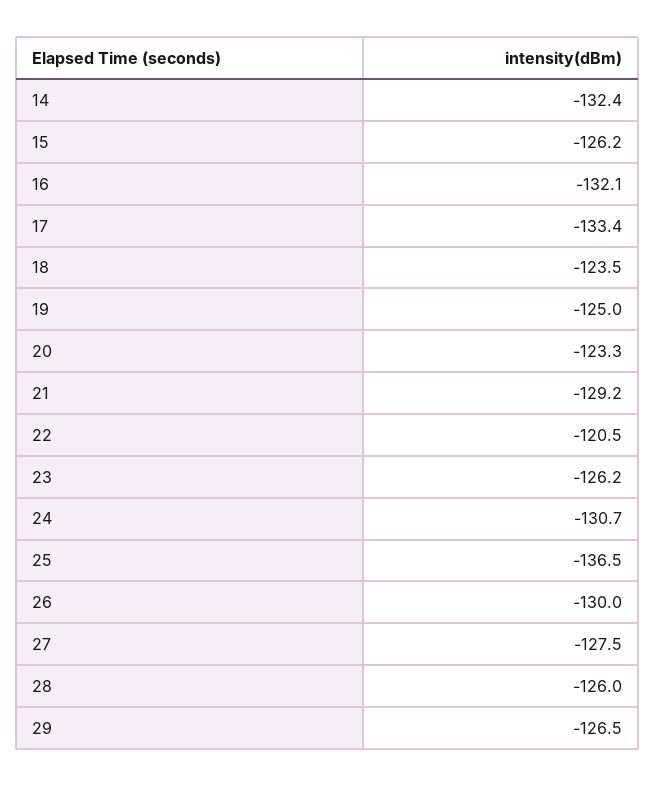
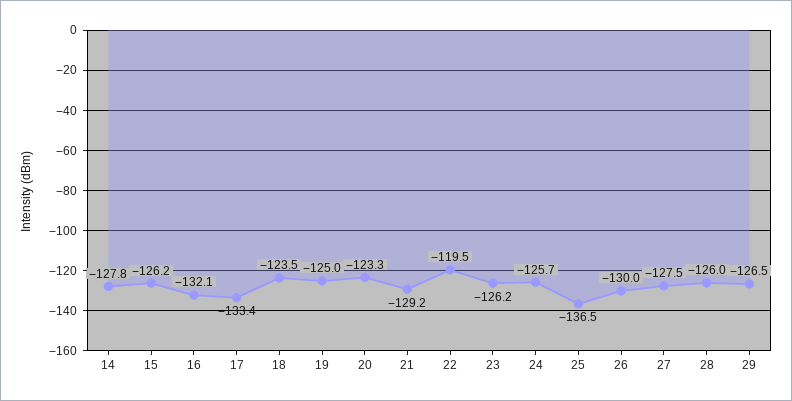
  {
-   "14": -132.4,
+   "14": -127.8,
    "15": -126.2,
    "16": -132.1,
    "17": -133.4,
    "18": -123.5,
    "19": -125,
    "20": -123.3,
    "21": -129.2,
-   "22": -120.5,
+   "22": -119.5,
    "23": -126.2,
-   "24": -130.7,
+   "24": -125.7,
    "25": -136.5,
    "26": -130,
    "27": -127.5,
    "28": -126,
    "29": -126.5
  }

